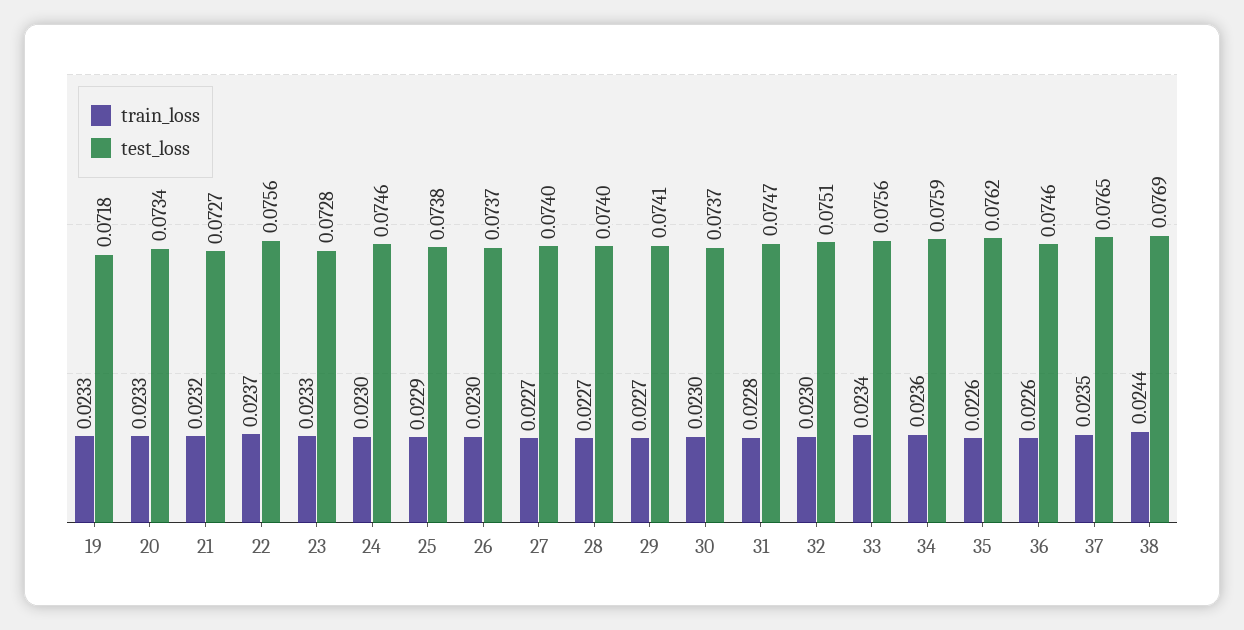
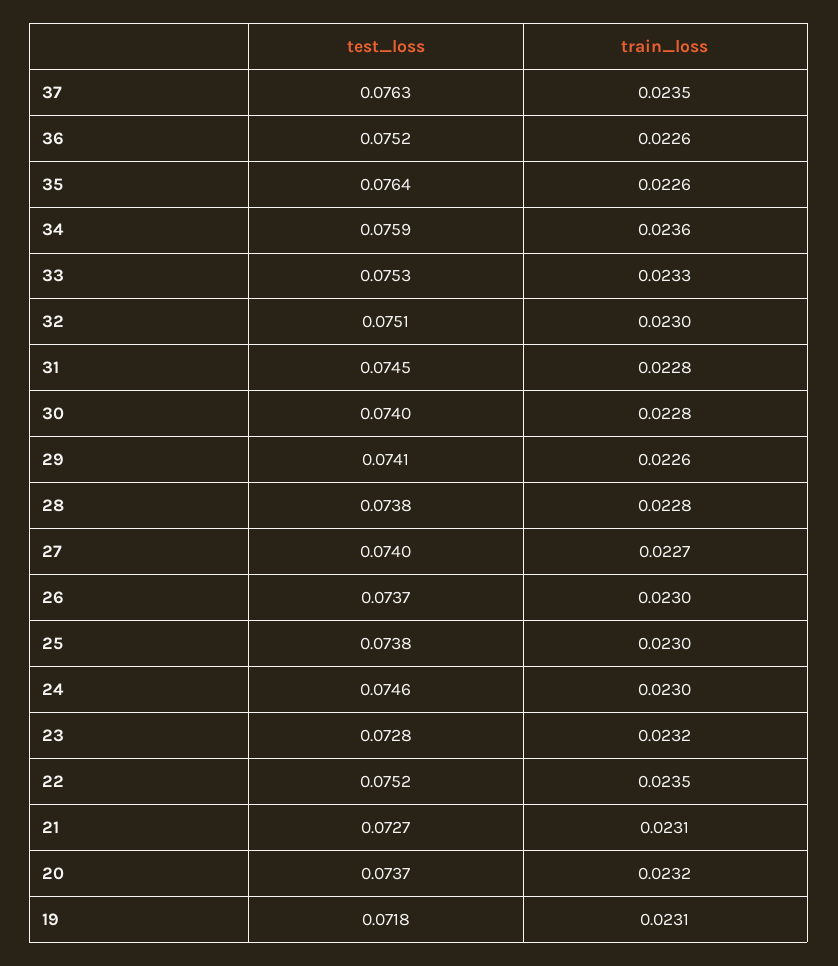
  {
    "train_loss": {
-     "19": 0.0233,
+     "19": 0.0231,
-     "20": 0.0233,
+     "20": 0.0232,
-     "21": 0.0232,
+     "21": 0.0231,
-     "22": 0.0237,
+     "22": 0.0235,
-     "23": 0.0233,
+     "23": 0.0232,
      "24": 0.023,
-     "25": 0.0229,
+     "25": 0.023,
      "26": 0.023,
      "27": 0.0227,
-     "28": 0.0227,
+     "28": 0.0228,
-     "29": 0.0227,
+     "29": 0.0226,
-     "30": 0.023,
+     "30": 0.0228,
      "31": 0.0228,
      "32": 0.023,
-     "33": 0.0234,
+     "33": 0.0233,
      "34": 0.0236,
      "35": 0.0226,
      "36": 0.0226,
-     "37": 0.0235,
+     "37": 0.0235
-     "38": 0.0244
    },
    "test_loss": {
      "19": 0.0718,
-     "20": 0.0734,
+     "20": 0.0737,
      "21": 0.0727,
-     "22": 0.0756,
+     "22": 0.0752,
      "23": 0.0728,
      "24": 0.0746,
      "25": 0.0738,
      "26": 0.0737,
      "27": 0.074,
-     "28": 0.074,
+     "28": 0.0738,
      "29": 0.0741,
-     "30": 0.0737,
+     "30": 0.074,
-     "31": 0.0747,
+     "31": 0.0745,
      "32": 0.0751,
-     "33": 0.0756,
+     "33": 0.0753,
      "34": 0.0759,
-     "35": 0.0762,
+     "35": 0.0764,
-     "36": 0.0746,
+     "36": 0.0752,
-     "37": 0.0765,
+     "37": 0.0763
-     "38": 0.0769
    }
  }

